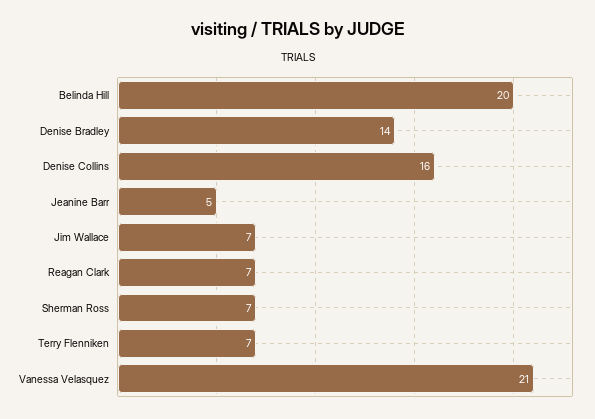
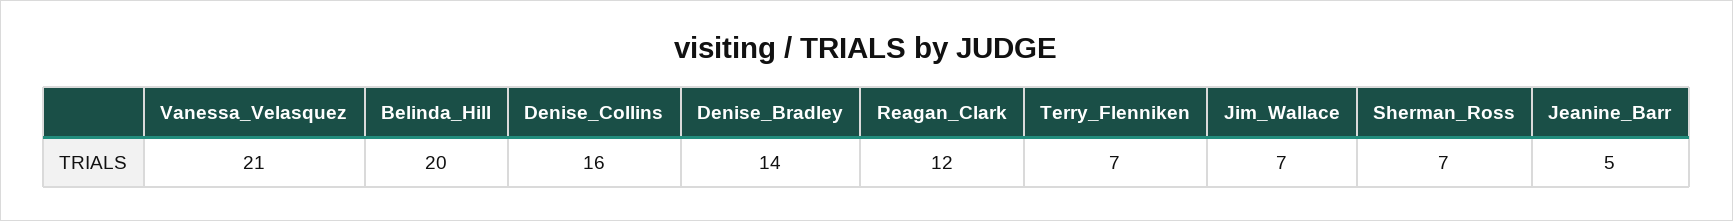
  {
    "Belinda Hill": 20,
    "Denise Bradley": 14,
    "Denise Collins": 16,
    "Jeanine Barr": 5,
    "Jim Wallace": 7,
-   "Reagan Clark": 7,
+   "Reagan Clark": 12,
    "Sherman Ross": 7,
    "Terry Flenniken": 7,
    "Vanessa Velasquez": 21
  }

